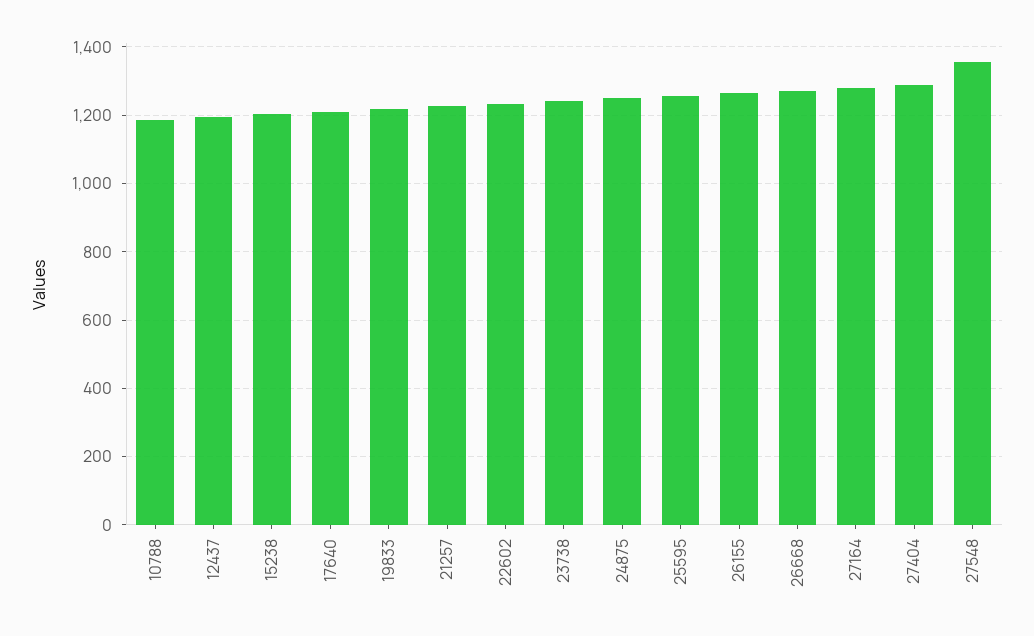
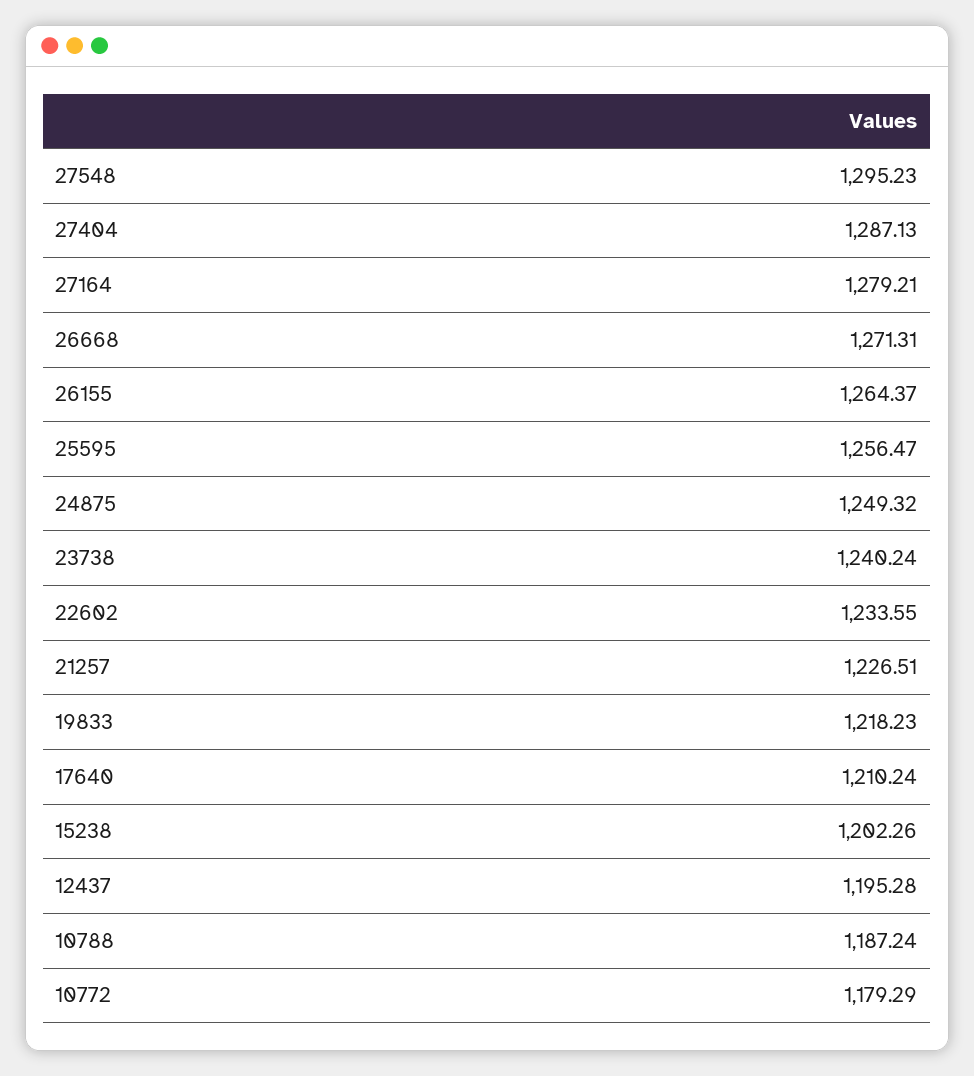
  {
    "10788": 1187.24,
    "12437": 1195.28,
    "15238": 1202.26,
    "17640": 1210.24,
    "19833": 1218.23,
    "21257": 1226.51,
    "22602": 1233.55,
    "23738": 1240.24,
    "24875": 1249.32,
    "25595": 1256.47,
    "26155": 1264.37,
    "26668": 1271.31,
    "27164": 1279.21,
    "27404": 1287.13,
-   "27548": 1360
+   "27548": 1295.23,
+   "10772": 1179.29
  }

